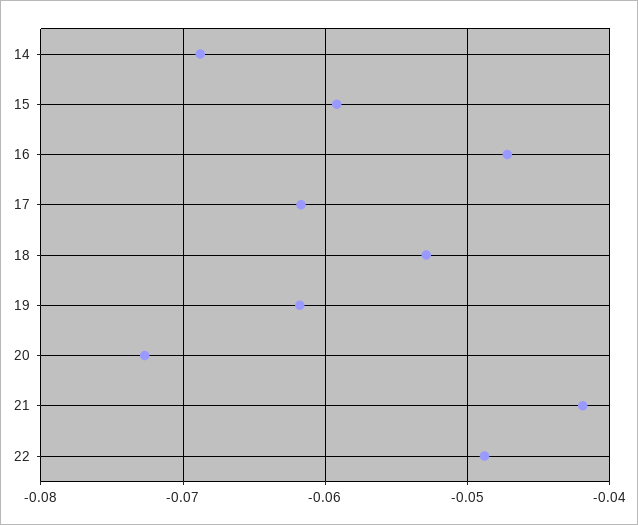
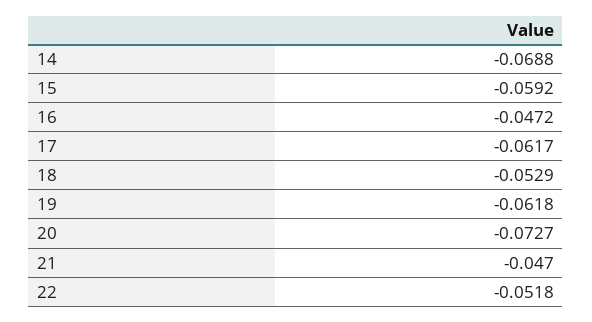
  {
    "14": -0.0688,
    "15": -0.0592,
    "16": -0.0472,
    "17": -0.0617,
    "18": -0.0529,
    "19": -0.0618,
    "20": -0.0727,
-   "21": -0.042,
+   "21": -0.047,
-   "22": -0.049
+   "22": -0.0518
  }

